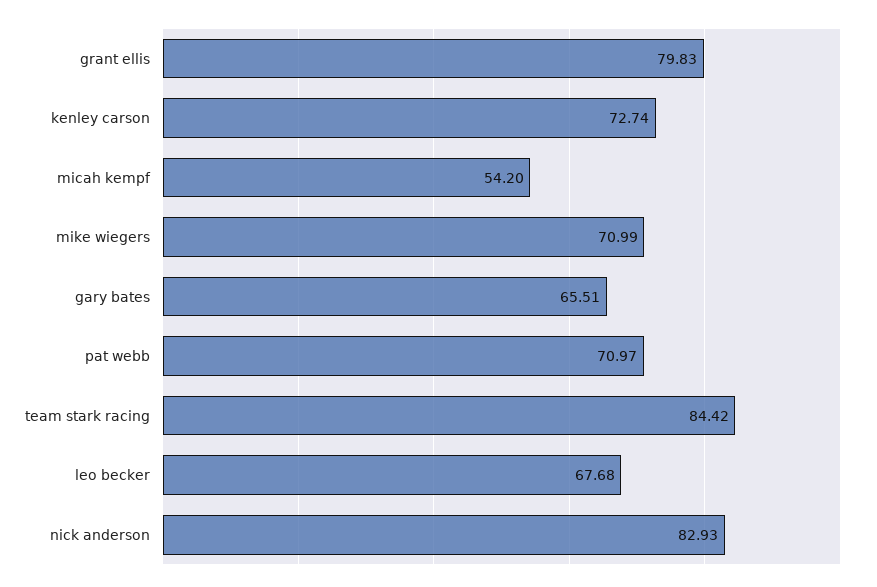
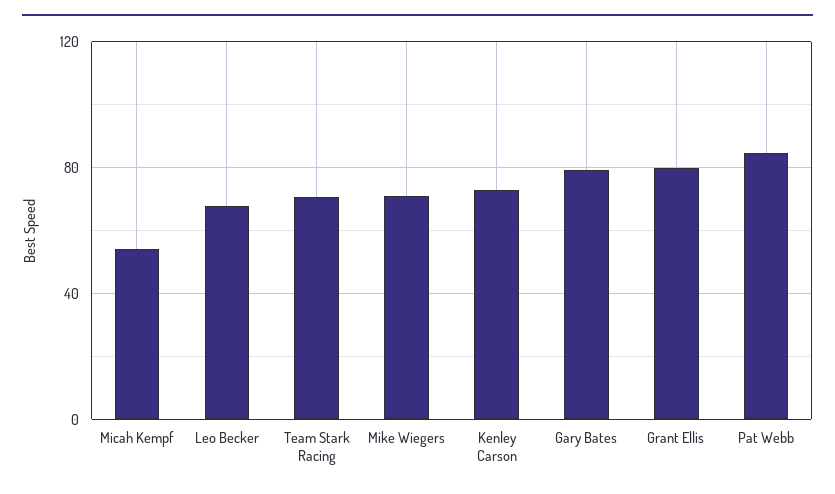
  {
    "grant ellis": 79.83,
    "kenley carson": 72.74,
    "micah kempf": 54.2,
    "mike wiegers": 70.99,
-   "gary bates": 65.51,
+   "gary bates": 80,
-   "pat webb": 70.97,
+   "pat webb": 85,
-   "team stark racing": 84.42,
+   "team stark racing": 70,
-   "leo becker": 67.68,
+   "leo becker": 67.68
-   "nick anderson": 82.93
  }

